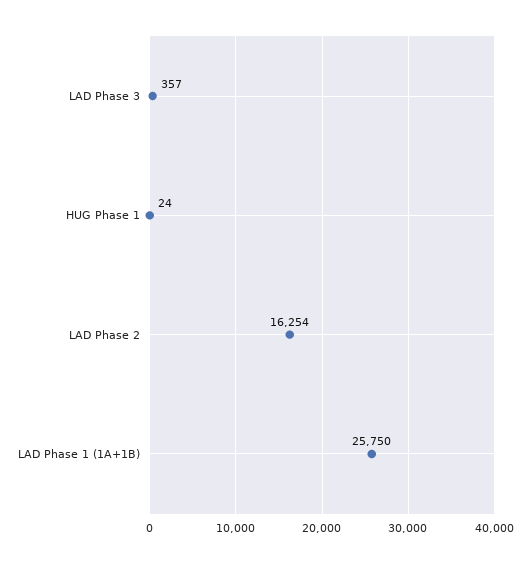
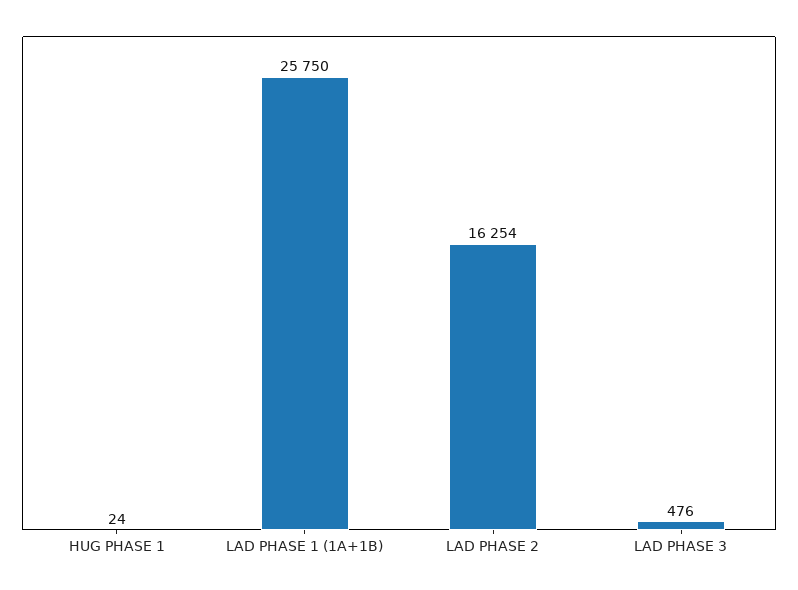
  {
-   "LAD Phase 3": 357,
+   "LAD Phase 3": 476,
    "HUG Phase 1": 24,
    "LAD Phase 2": 16254,
    "LAD Phase 1 (1A+1B)": 25750
  }

